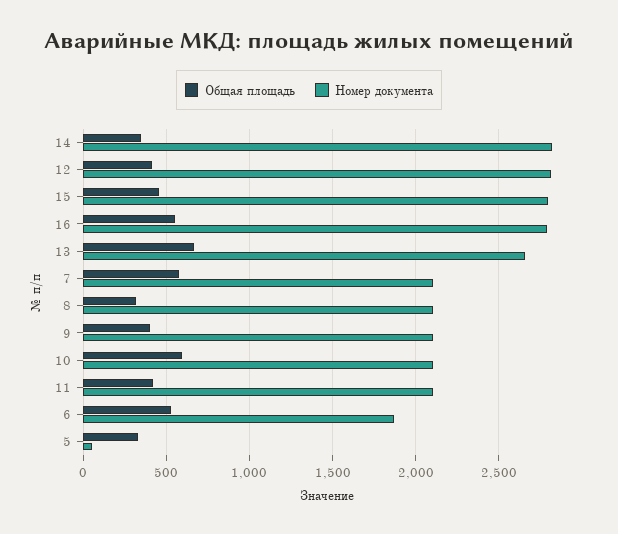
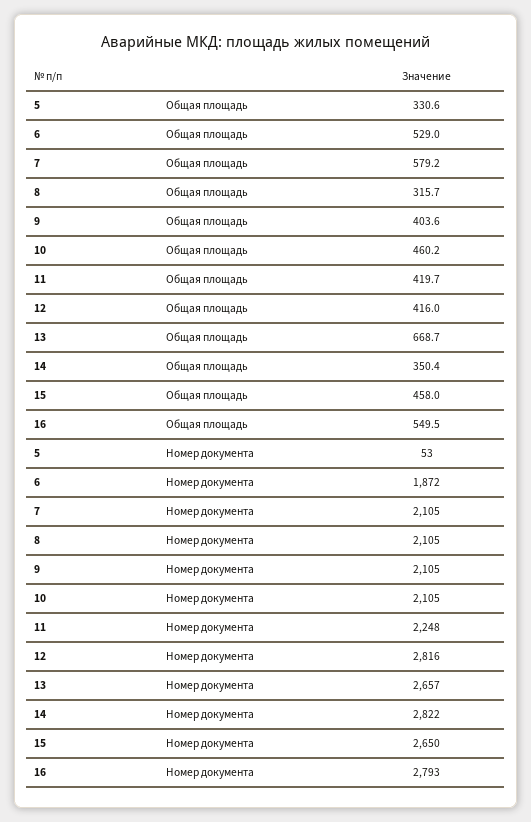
  {
    "Общая площадь": {
      "14": 350.4,
      "12": 416,
      "15": 458,
      "16": 549.5,
      "13": 668.7,
      "7": 579.2,
      "8": 315.7,
      "9": 403.6,
-     "10": 600,
+     "10": 460.2,
      "11": 419.7,
      "6": 529,
      "5": 330.6
    },
    "Номер документа": {
      "14": 2822,
      "12": 2816,
-     "15": 2800,
+     "15": 2650,
      "16": 2793,
      "13": 2657,
      "7": 2105,
      "8": 2105,
      "9": 2105,
      "10": 2105,
-     "11": 2100,
+     "11": 2248,
      "6": 1872,
      "5": 53
    }
  }

